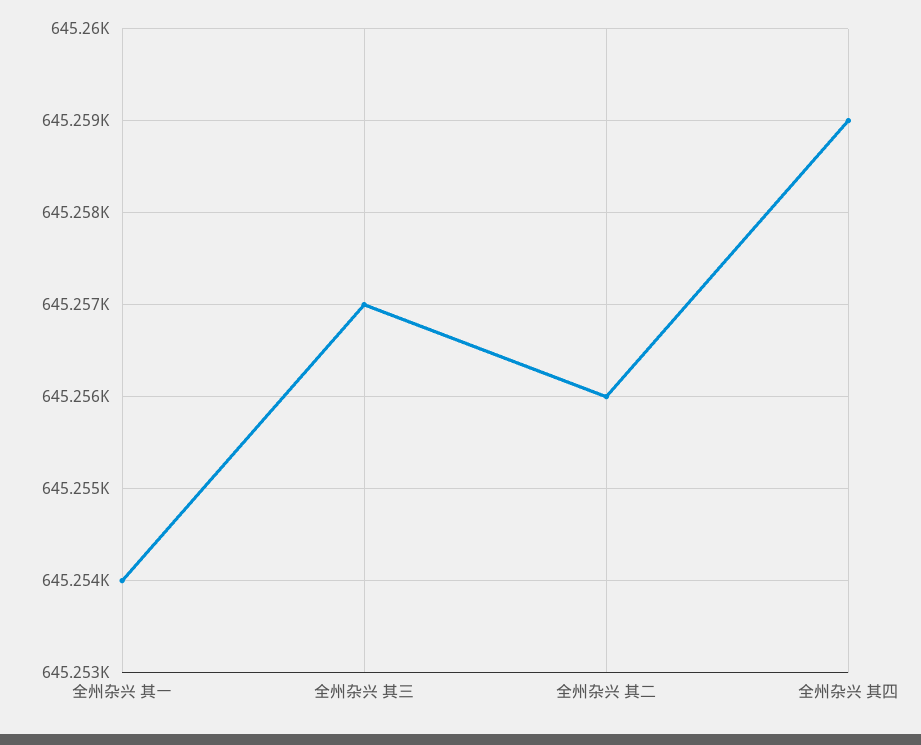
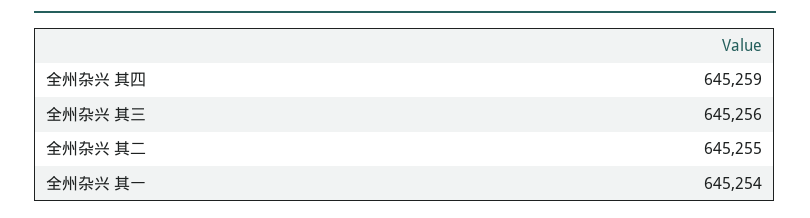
  {
    "全州杂兴 其一": 645254,
-   "全州杂兴 其三": 645257,
+   "全州杂兴 其三": 645256,
-   "全州杂兴 其二": 645256,
+   "全州杂兴 其二": 645255,
    "全州杂兴 其四": 645259
  }

